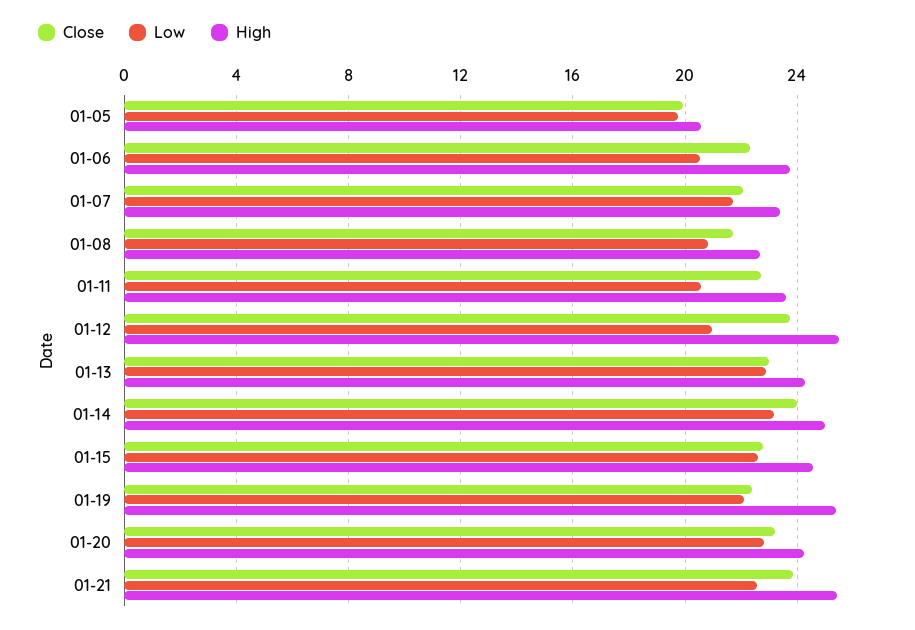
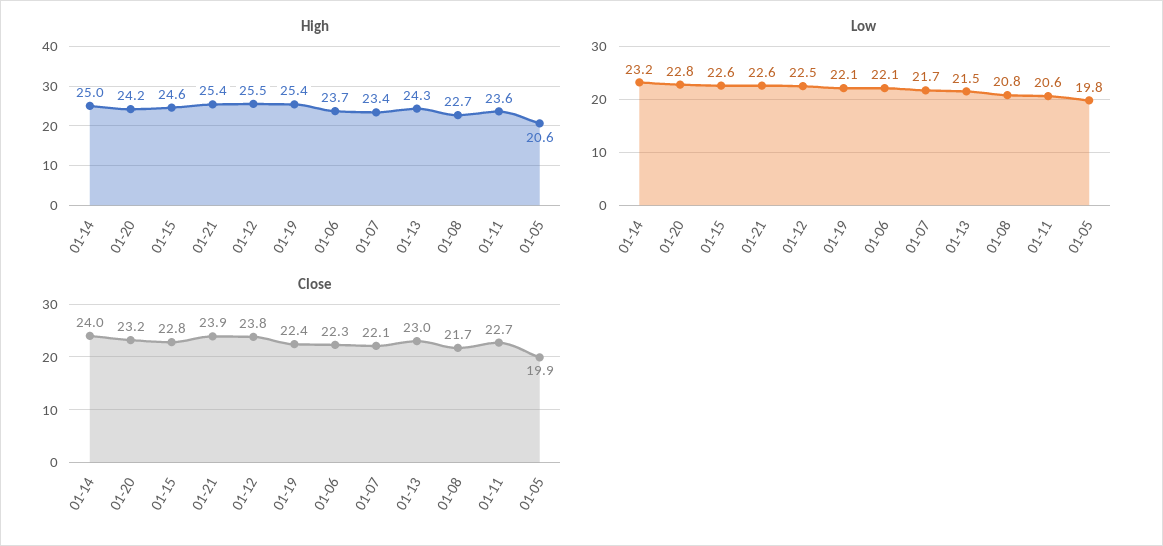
  {
    "Close": {
      "01-05": 19.9,
      "01-06": 22.3,
      "01-07": 22.1,
      "01-08": 21.7,
      "01-11": 22.7,
      "01-12": 23.8,
      "01-13": 23,
      "01-14": 24,
      "01-15": 22.8,
      "01-19": 22.4,
      "01-20": 23.2,
      "01-21": 23.9
    },
    "Low": {
      "01-05": 19.8,
-     "01-06": 20.5,
+     "01-06": 22.1,
      "01-07": 21.7,
      "01-08": 20.8,
      "01-11": 20.6,
-     "01-12": 21,
+     "01-12": 22.5,
-     "01-13": 23,
+     "01-13": 21.5,
      "01-14": 23.2,
      "01-15": 22.6,
      "01-19": 22.1,
      "01-20": 22.8,
      "01-21": 22.6
    },
    "High": {
      "01-05": 20.6,
      "01-06": 23.7,
      "01-07": 23.4,
      "01-08": 22.7,
      "01-11": 23.6,
      "01-12": 25.5,
      "01-13": 24.3,
      "01-14": 25,
      "01-15": 24.6,
      "01-19": 25.4,
      "01-20": 24.2,
      "01-21": 25.4
    }
  }

